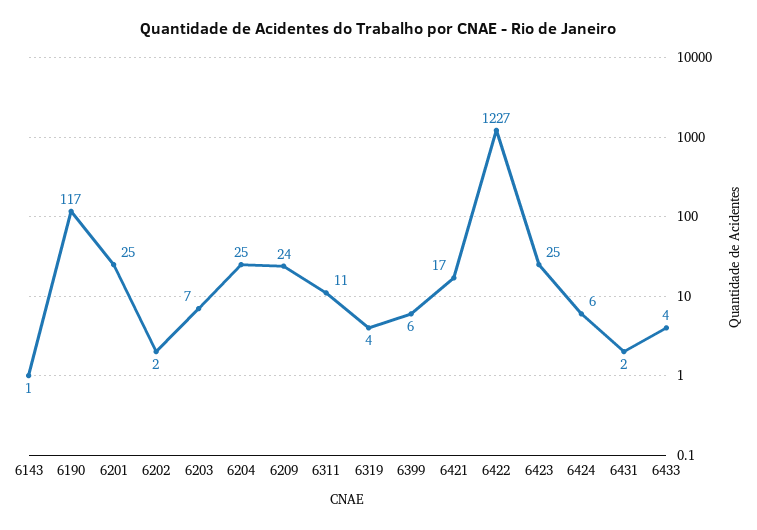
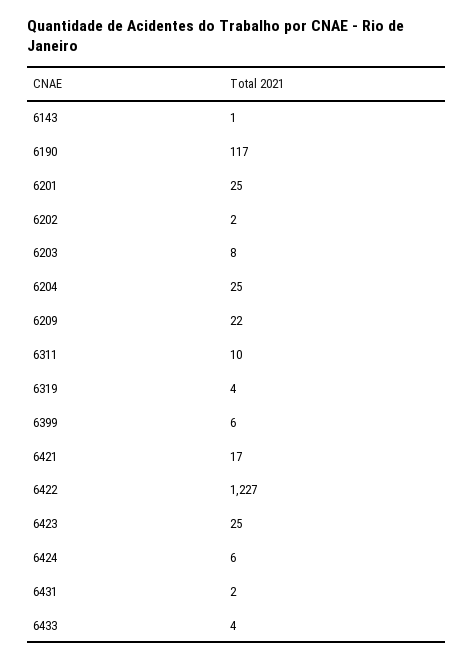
  {
    "6143": 1,
    "6190": 117,
    "6201": 25,
    "6202": 2,
-   "6203": 7,
+   "6203": 8,
    "6204": 25,
-   "6209": 24,
+   "6209": 22,
-   "6311": 11,
+   "6311": 10,
    "6319": 4,
    "6399": 6,
    "6421": 17,
    "6422": 1227,
    "6423": 25,
    "6424": 6,
    "6431": 2,
    "6433": 4
  }

